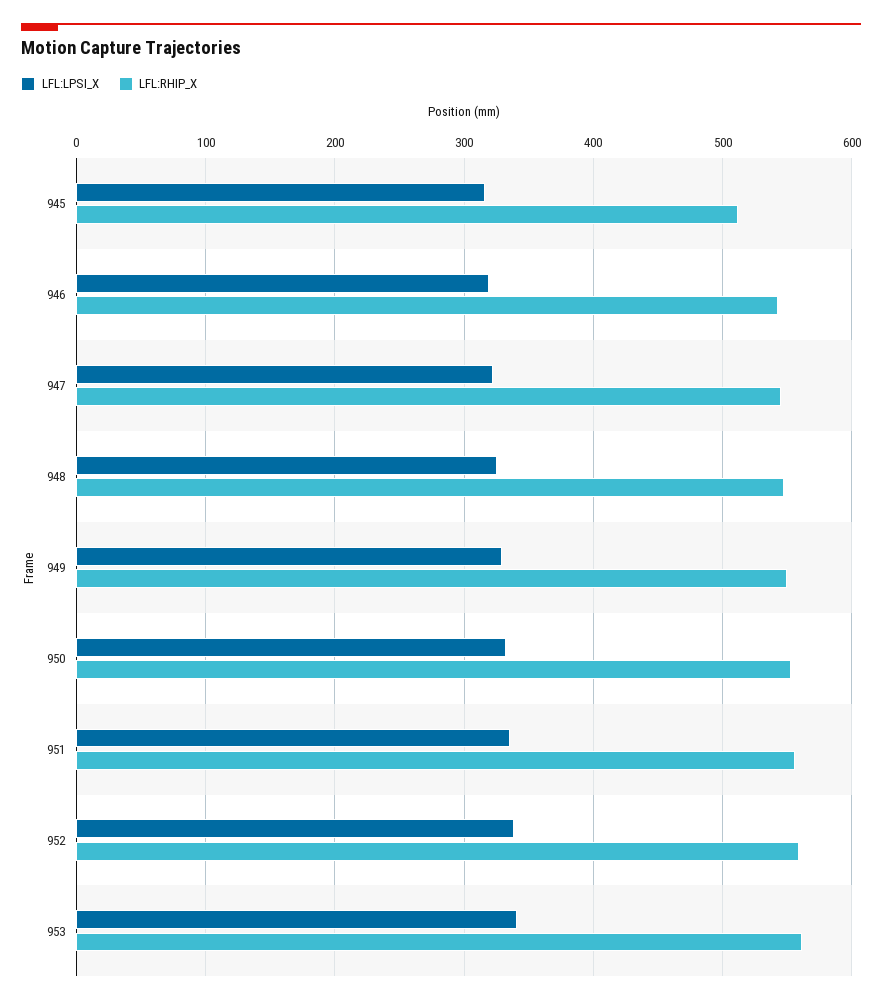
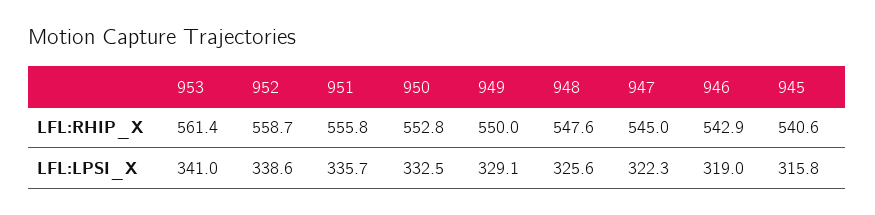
  {
    "LFL:LPSI_X": {
      "945": 315.8,
      "946": 319,
      "947": 322.3,
      "948": 325.6,
      "949": 329.1,
      "950": 332.5,
      "951": 335.7,
      "952": 338.6,
      "953": 341
    },
    "LFL:RHIP_X": {
-     "945": 510,
+     "945": 540.6,
      "946": 542.9,
      "947": 545,
      "948": 547.6,
      "949": 550,
      "950": 552.8,
      "951": 555.8,
      "952": 558.7,
      "953": 561.4
    }
  }

